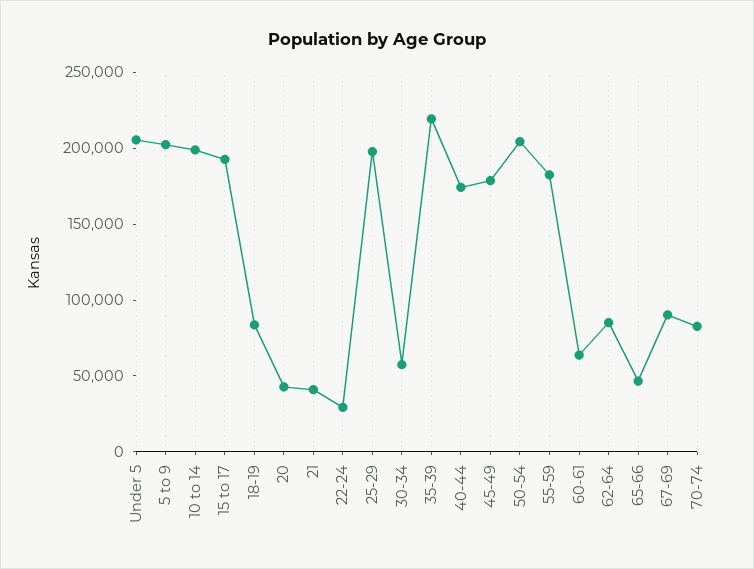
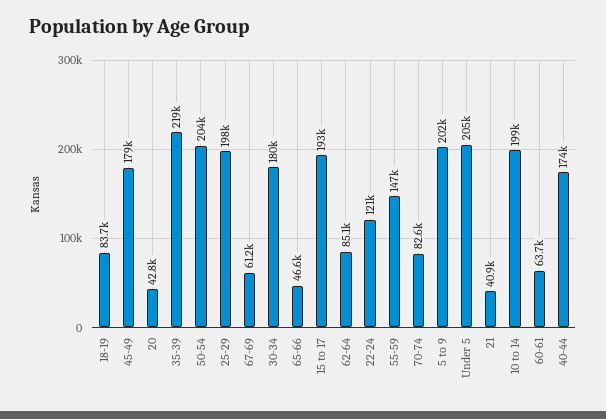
  {
    "Under 5": 205000,
    "5 to 9": 202000,
    "10 to 14": 199000,
    "15 to 17": 193000,
    "18-19": 83700,
    "20": 42800,
    "21": 40900,
-   "22-24": 30000,
+   "22-24": 121000,
    "25-29": 198000,
-   "30-34": 60000,
+   "30-34": 180000,
    "35-39": 219000,
    "40-44": 174000,
    "45-49": 179000,
    "50-54": 204000,
-   "55-59": 180000,
+   "55-59": 147000,
    "60-61": 63700,
    "62-64": 85100,
    "65-66": 46600,
-   "67-69": 90000,
+   "67-69": 61200,
    "70-74": 82600
  }

